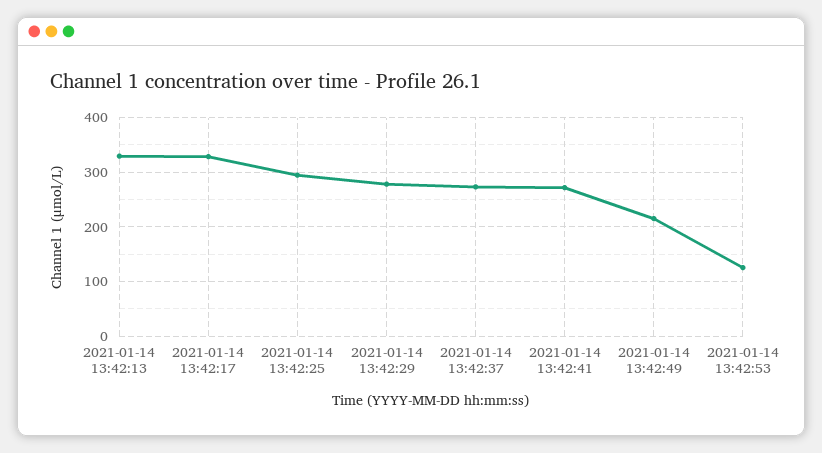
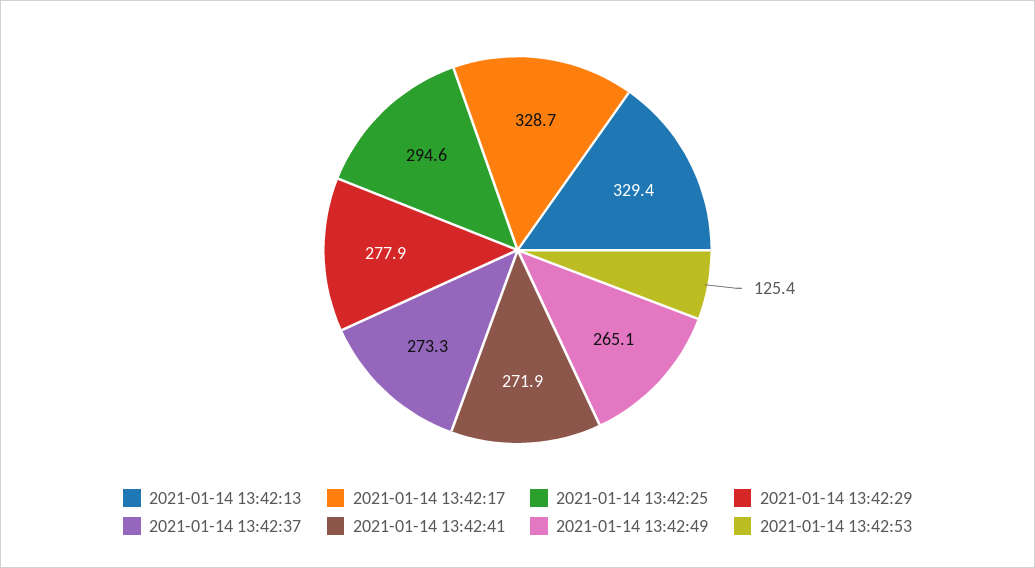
  {
    "2021-01-14 13:42:13": 329.4,
    "2021-01-14 13:42:17": 328.7,
    "2021-01-14 13:42:25": 294.6,
    "2021-01-14 13:42:29": 277.9,
    "2021-01-14 13:42:37": 273.3,
    "2021-01-14 13:42:41": 271.9,
-   "2021-01-14 13:42:49": 220,
+   "2021-01-14 13:42:49": 265.1,
    "2021-01-14 13:42:53": 125.4
  }

